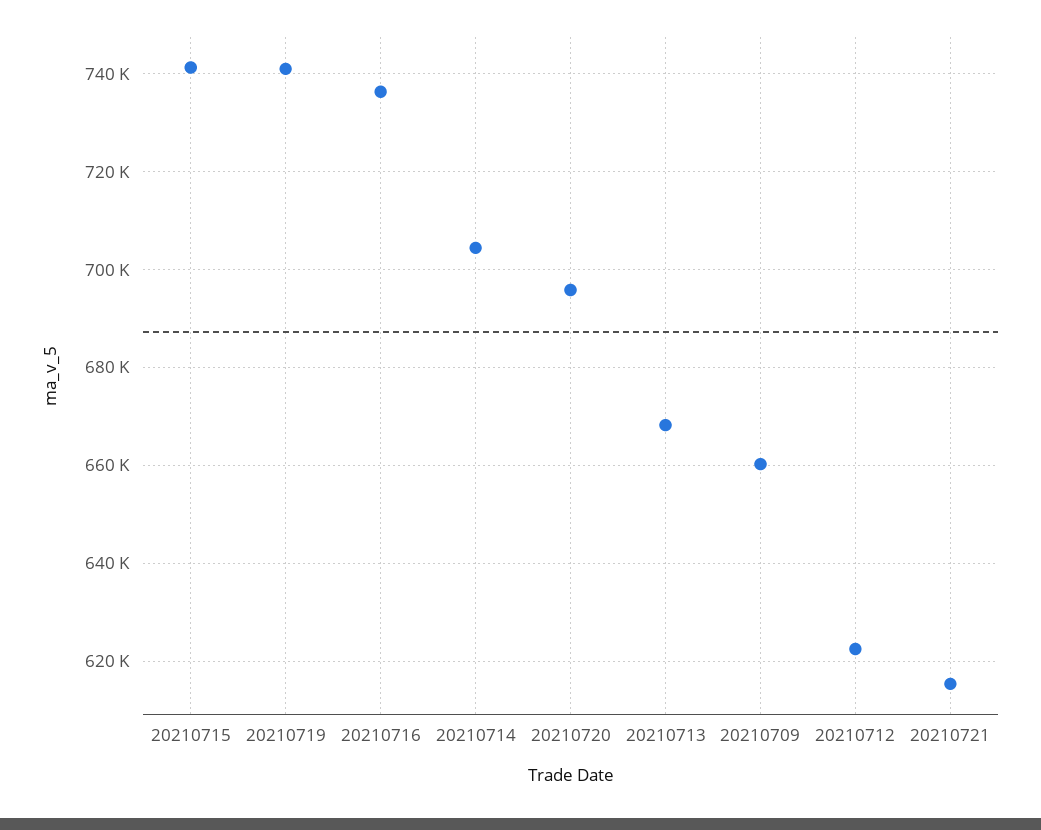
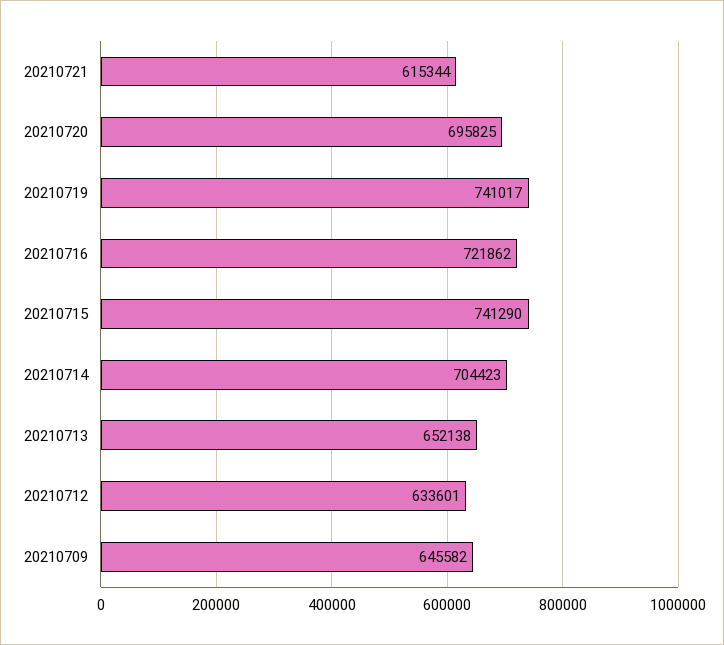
  {
    "20210715": 741290,
    "20210719": 741017,
-   "20210716": 736000,
+   "20210716": 721862,
    "20210714": 704423,
    "20210720": 695825,
-   "20210713": 668000,
+   "20210713": 652138,
-   "20210709": 660000,
+   "20210709": 645582,
-   "20210712": 622000,
+   "20210712": 633601,
    "20210721": 615344
  }

